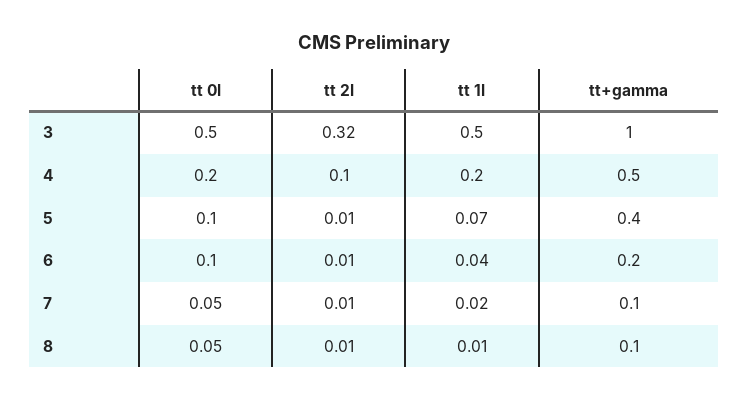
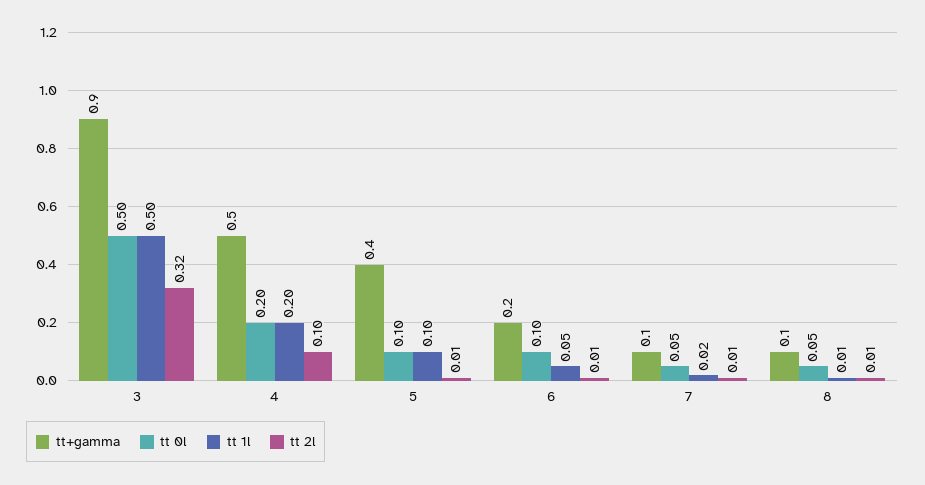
  {
    "tt 0l": {
      "3": 0.5,
      "4": 0.2,
      "5": 0.1,
      "6": 0.1,
      "7": 0.05,
      "8": 0.05
    },
    "tt 2l": {
      "3": 0.32,
      "4": 0.1,
      "5": 0.01,
      "6": 0.01,
      "7": 0.01,
      "8": 0.01
    },
    "tt 1l": {
      "3": 0.5,
      "4": 0.2,
-     "5": 0.07,
+     "5": 0.1,
-     "6": 0.04,
+     "6": 0.05,
      "7": 0.02,
      "8": 0.01
    },
    "tt+gamma": {
-     "3": 1,
+     "3": 0.9,
      "4": 0.5,
      "5": 0.4,
      "6": 0.2,
      "7": 0.1,
      "8": 0.1
    }
  }

